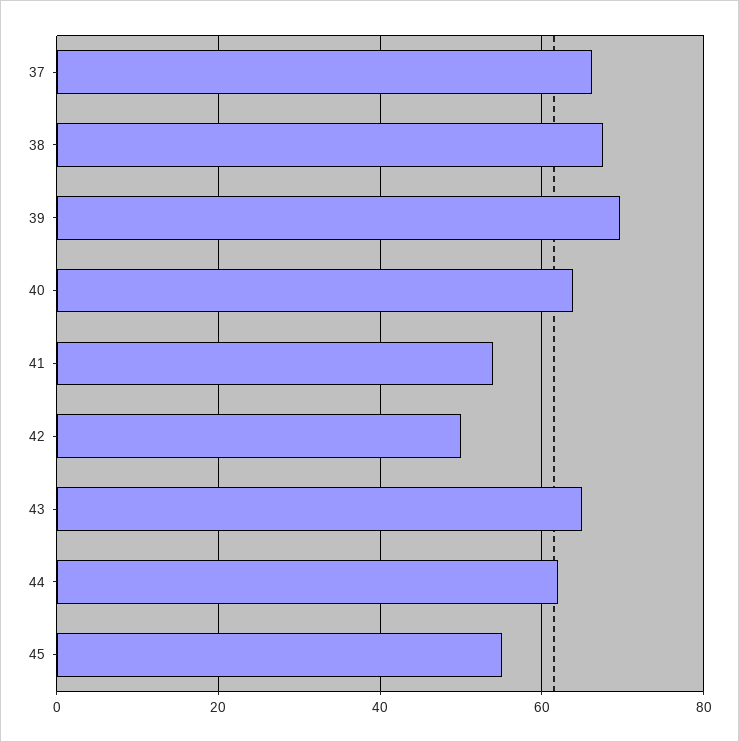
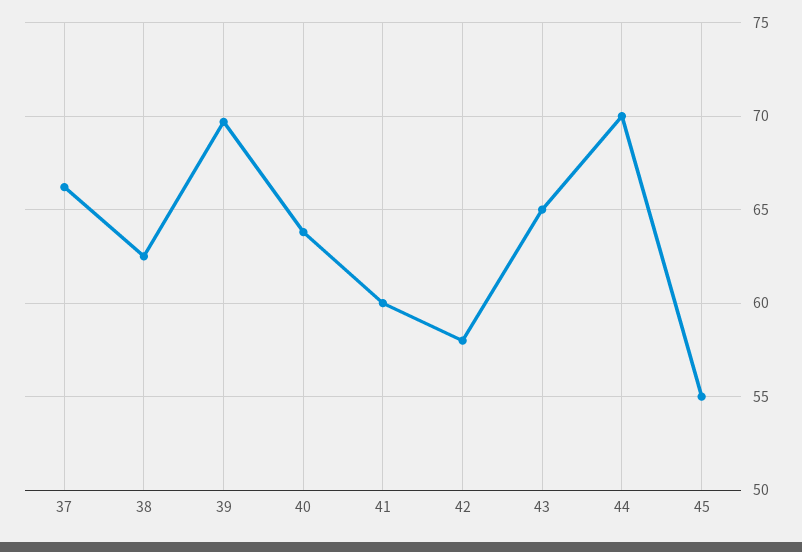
  {
    "37": 66,
-   "38": 68,
+   "38": 62.5,
    "39": 69.5,
    "40": 64,
-   "41": 54,
+   "41": 60,
-   "42": 50,
+   "42": 58,
    "43": 65,
-   "44": 62,
+   "44": 70,
    "45": 55
  }

